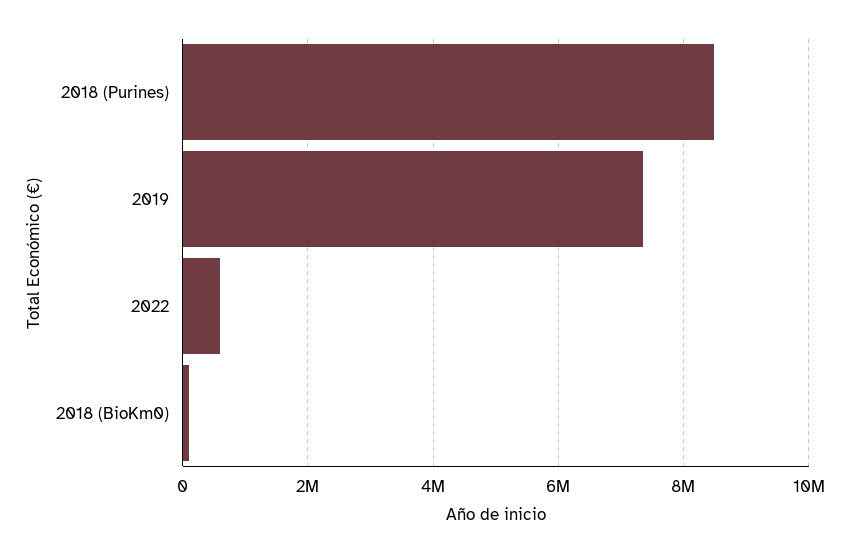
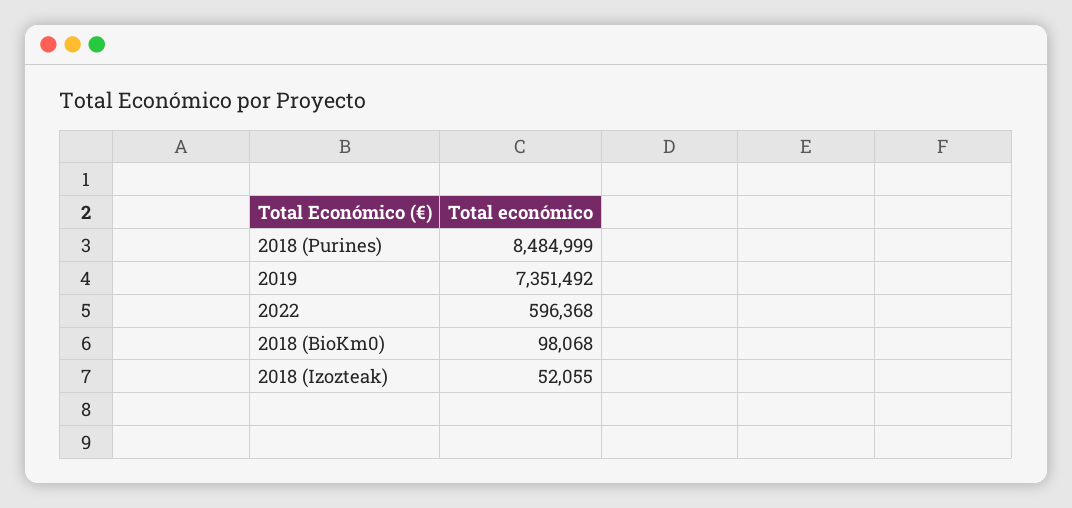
  {
    "2018 (Purines)": 8484999,
    "2019": 7351492,
    "2022": 596368,
-   "2018 (BioKm0)": 98068
+   "2018 (BioKm0)": 98068,
+   "2018 (Izozteak)": 52055
  }

